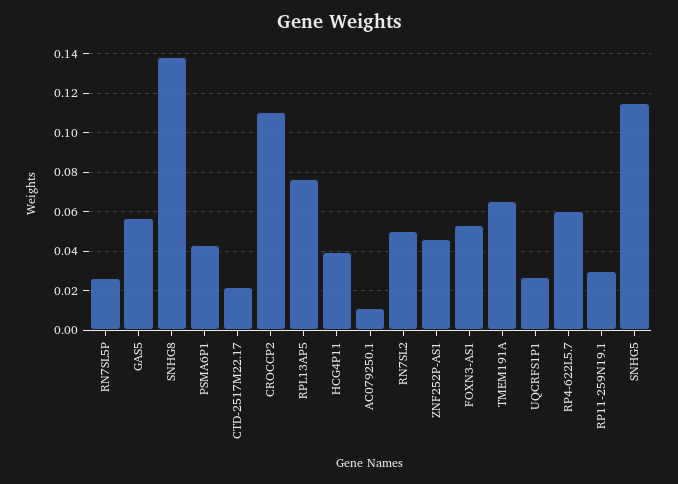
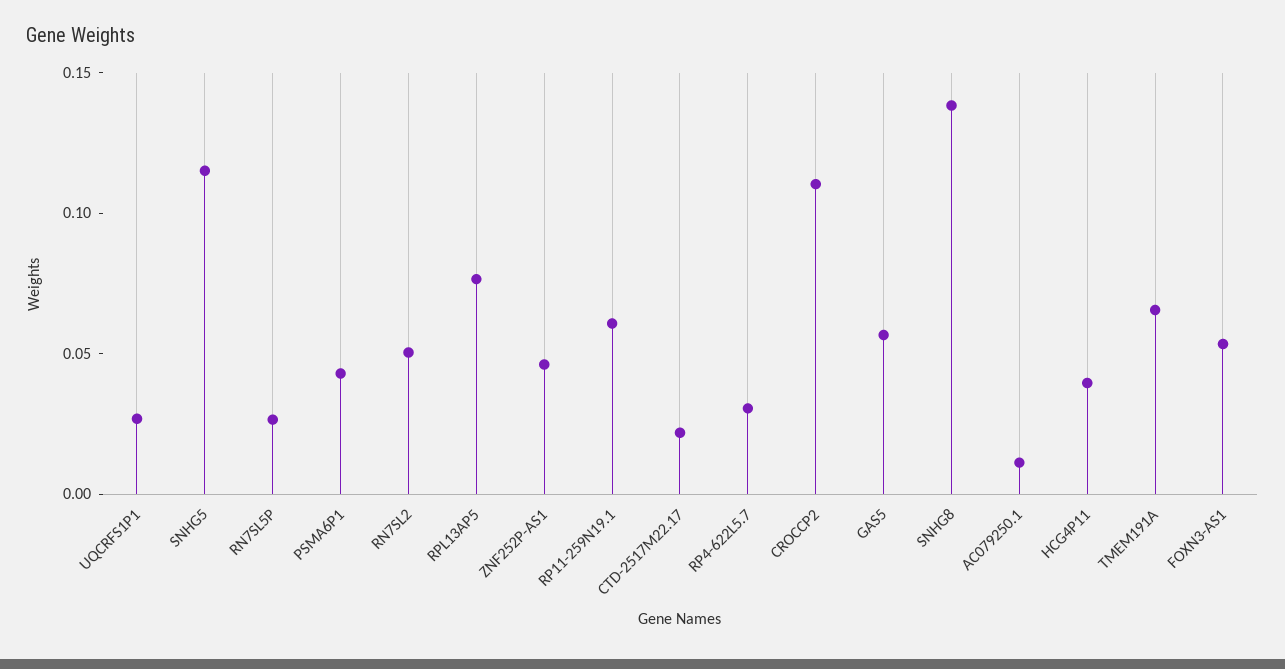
  {
    "RN7SL5P": 0.025,
    "GAS5": 0.055,
    "SNHG8": 0.14,
    "PSMA6P1": 0.045,
    "CTD-2517M22.17": 0.02,
    "CROCCP2": 0.11,
    "RPL13AP5": 0.075,
    "HCG4P11": 0.04,
    "AC079250.1": 0.01,
    "RN7SL2": 0.05,
    "ZNF252P-AS1": 0.045,
    "FOXN3-AS1": 0.055,
    "TMEM191A": 0.065,
    "UQCRFS1P1": 0.025,
-   "RP4-622L5.7": 0.06,
+   "RP4-622L5.7": 0.03,
-   "RP11-259N19.1": 0.03,
+   "RP11-259N19.1": 0.06,
    "SNHG5": 0.115
  }

